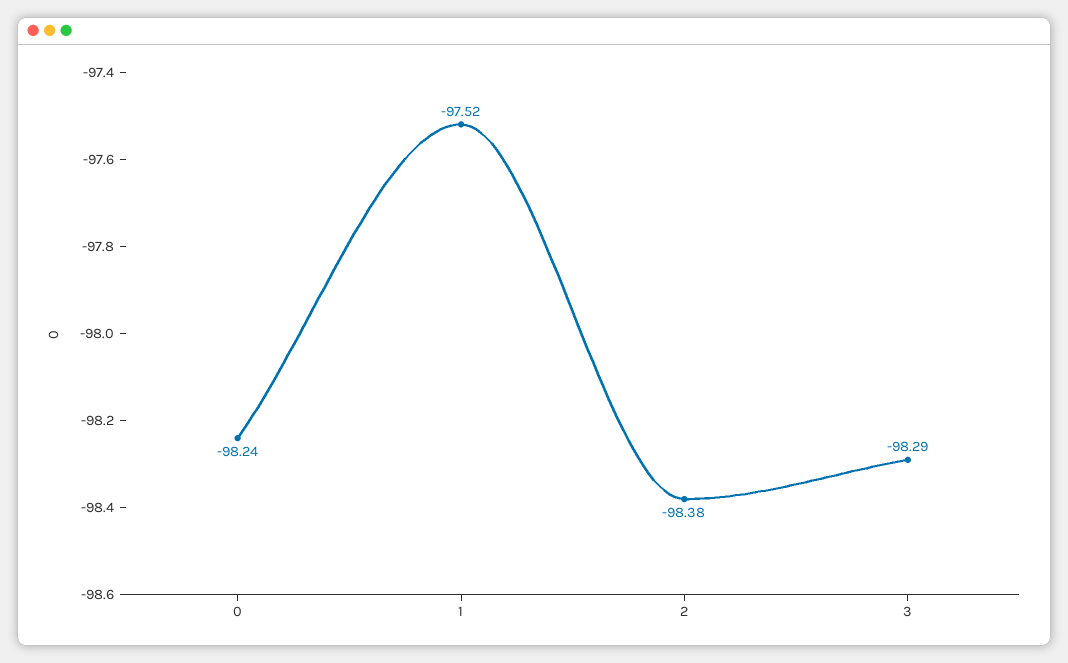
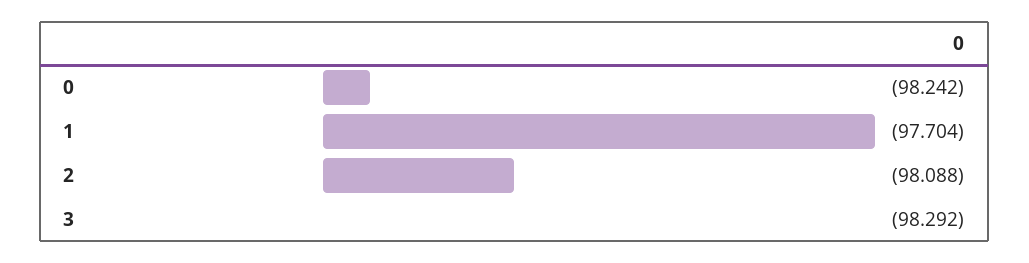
  {
    "0": -98.242,
-   "1": -97.52,
+   "1": -97.704,
-   "2": -98.38,
+   "2": -98.088,
    "3": -98.292
  }

